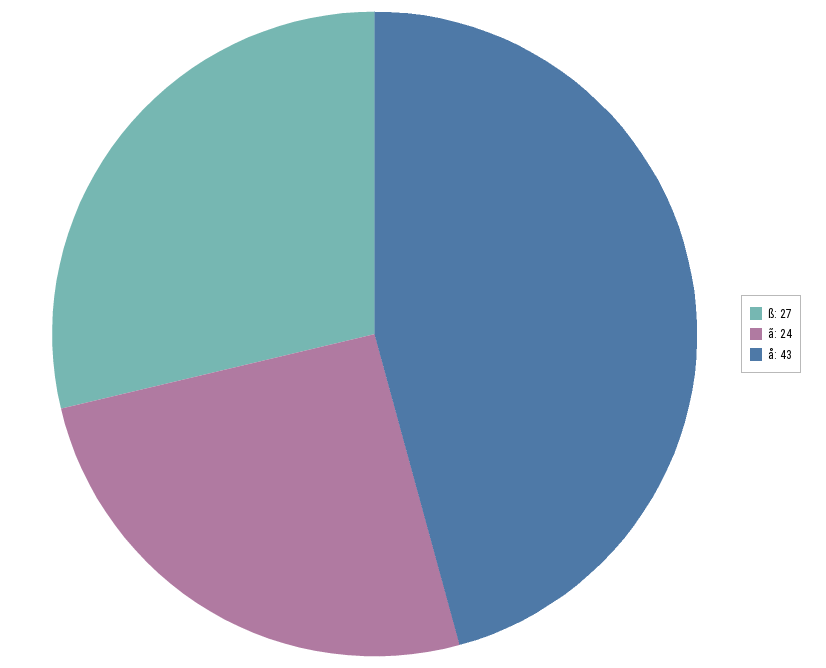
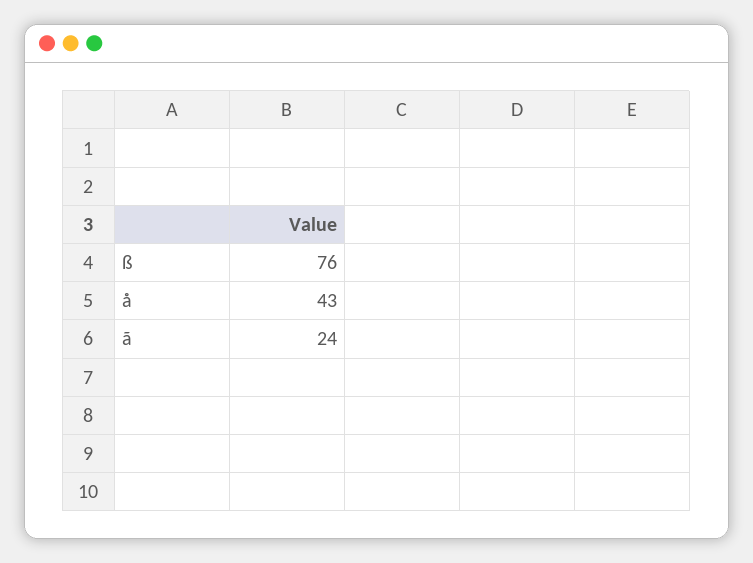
  {
-   "ß": 27,
+   "ß": 76,
    "ã": 24,
    "å": 43
  }

